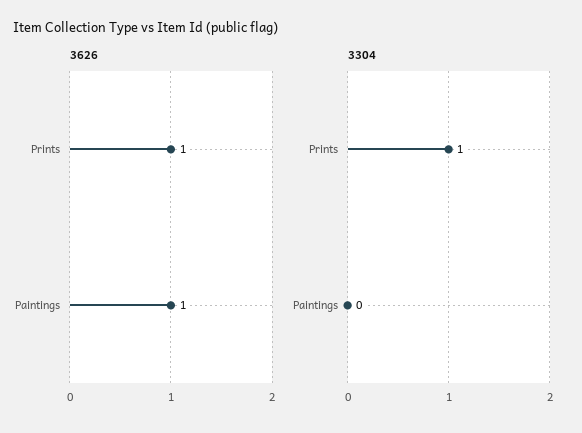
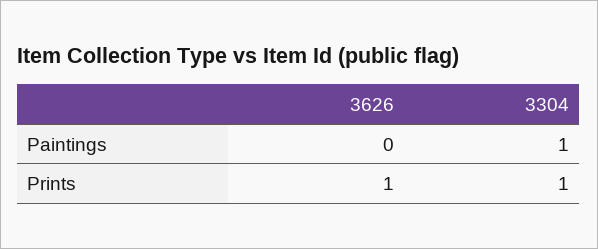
  {
    "3626": {
      "Prints": 1,
-     "Paintings": 1
+     "Paintings": 0
    },
    "3304": {
      "Prints": 1,
-     "Paintings": 0
+     "Paintings": 1
    }
  }

